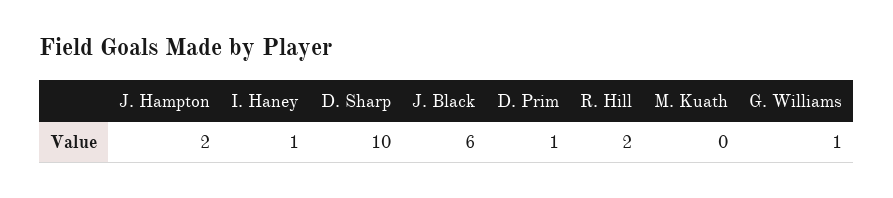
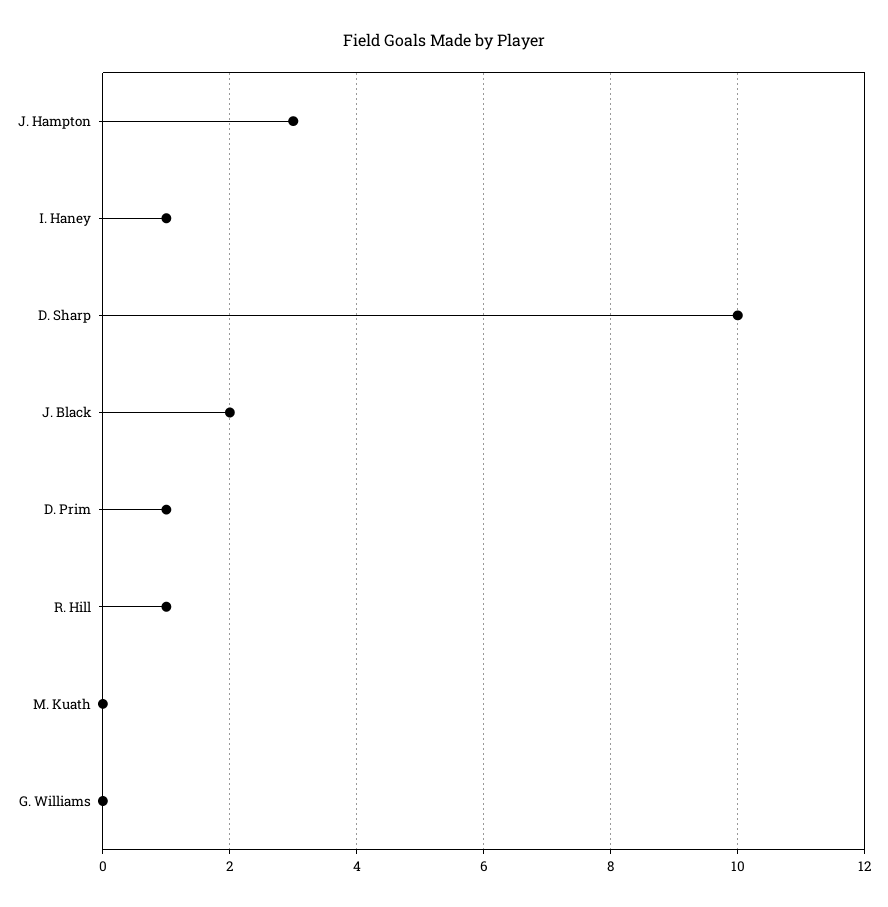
  {
-   "J. Hampton": 2,
+   "J. Hampton": 3,
    "I. Haney": 1,
    "D. Sharp": 10,
-   "J. Black": 6,
+   "J. Black": 2,
    "D. Prim": 1,
-   "R. Hill": 2,
+   "R. Hill": 1,
    "M. Kuath": 0,
-   "G. Williams": 1
+   "G. Williams": 0
  }

